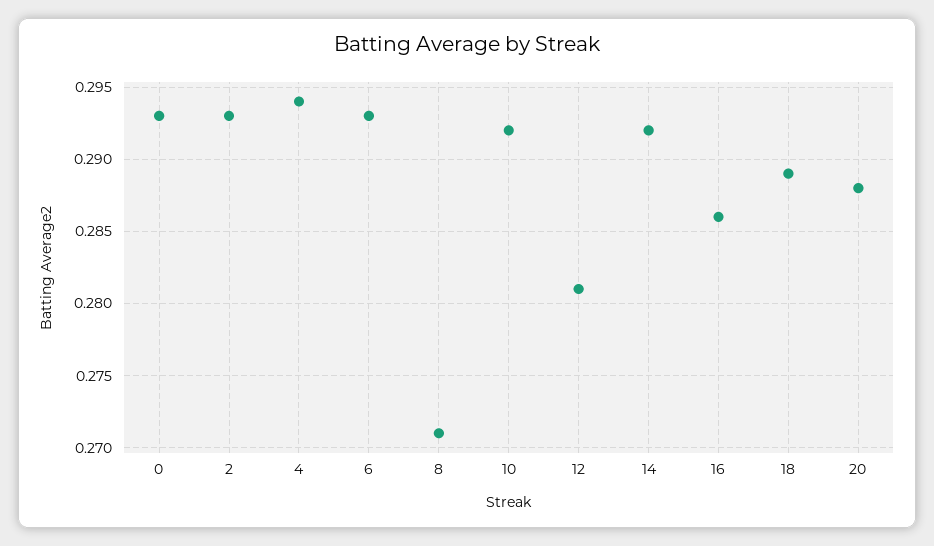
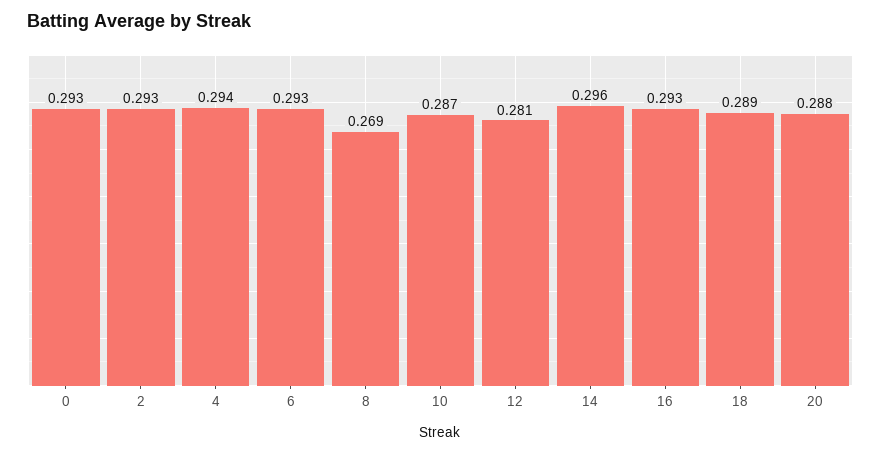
  {
    "0": 0.293,
    "2": 0.293,
    "4": 0.294,
    "6": 0.293,
-   "8": 0.271,
+   "8": 0.269,
-   "10": 0.292,
+   "10": 0.287,
    "12": 0.281,
-   "14": 0.292,
+   "14": 0.296,
-   "16": 0.286,
+   "16": 0.293,
    "18": 0.289,
    "20": 0.288
  }

